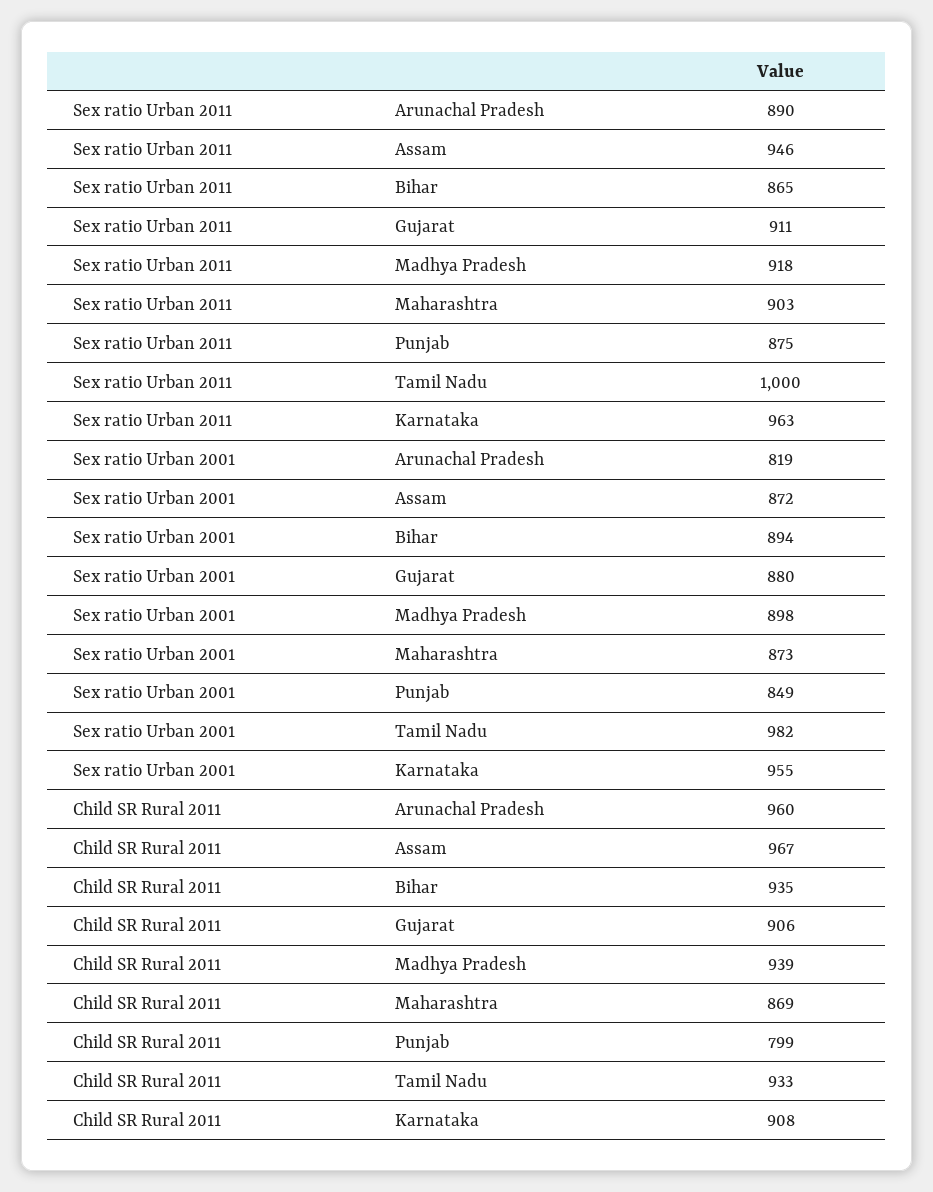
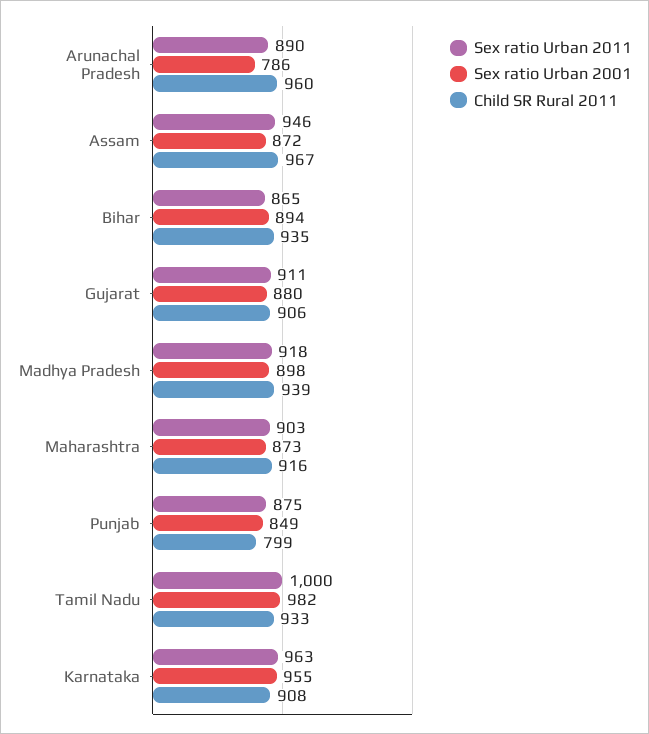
  {
    "Sex ratio Urban 2011": {
      "Arunachal Pradesh": 890,
      "Assam": 946,
      "Bihar": 865,
      "Gujarat": 911,
      "Madhya Pradesh": 918,
      "Maharashtra": 903,
      "Punjab": 875,
      "Tamil Nadu": 1000,
      "Karnataka": 963
    },
    "Sex ratio Urban 2001": {
-     "Arunachal Pradesh": 819,
+     "Arunachal Pradesh": 786,
      "Assam": 872,
      "Bihar": 894,
      "Gujarat": 880,
      "Madhya Pradesh": 898,
      "Maharashtra": 873,
      "Punjab": 849,
      "Tamil Nadu": 982,
      "Karnataka": 955
    },
    "Child SR Rural 2011": {
      "Arunachal Pradesh": 960,
      "Assam": 967,
      "Bihar": 935,
      "Gujarat": 906,
      "Madhya Pradesh": 939,
-     "Maharashtra": 869,
+     "Maharashtra": 916,
      "Punjab": 799,
      "Tamil Nadu": 933,
      "Karnataka": 908
    }
  }

